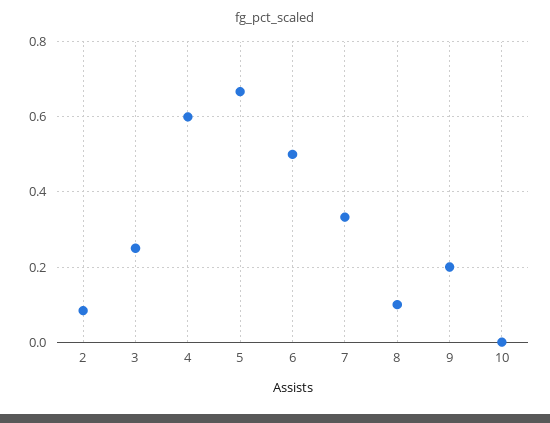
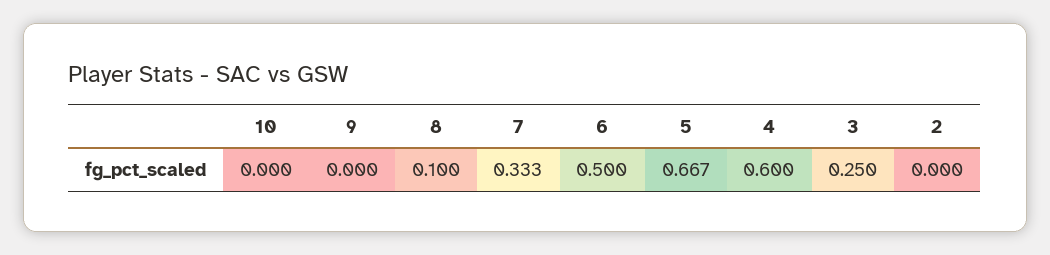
  {
-   "2": 0.08,
+   "2": 0,
    "3": 0.25,
    "4": 0.6,
    "5": 0.667,
    "6": 0.5,
    "7": 0.333,
    "8": 0.1,
-   "9": 0.2,
+   "9": 0,
    "10": 0
  }

